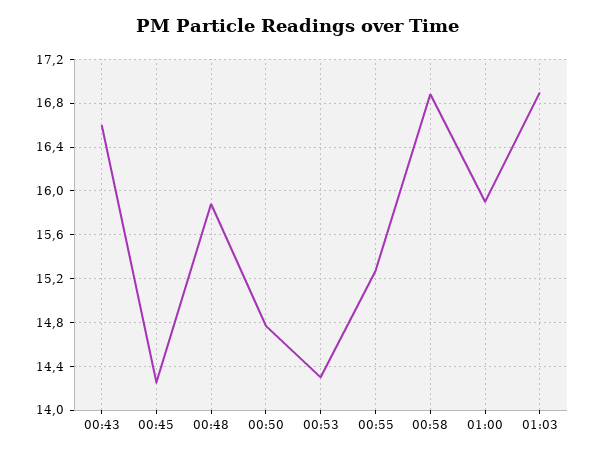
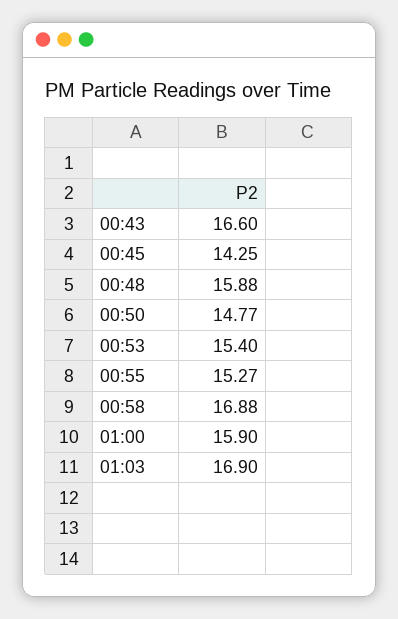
  {
    "00:43": 16.6,
    "00:45": 14.25,
    "00:48": 15.88,
    "00:50": 14.77,
-   "00:53": 14.3,
+   "00:53": 15.4,
    "00:55": 15.27,
    "00:58": 16.88,
    "01:00": 15.9,
    "01:03": 16.9
  }

